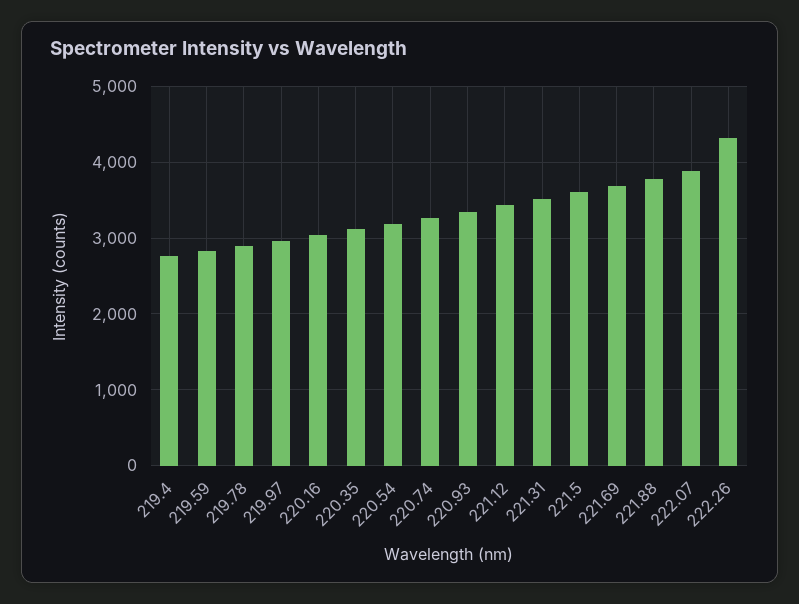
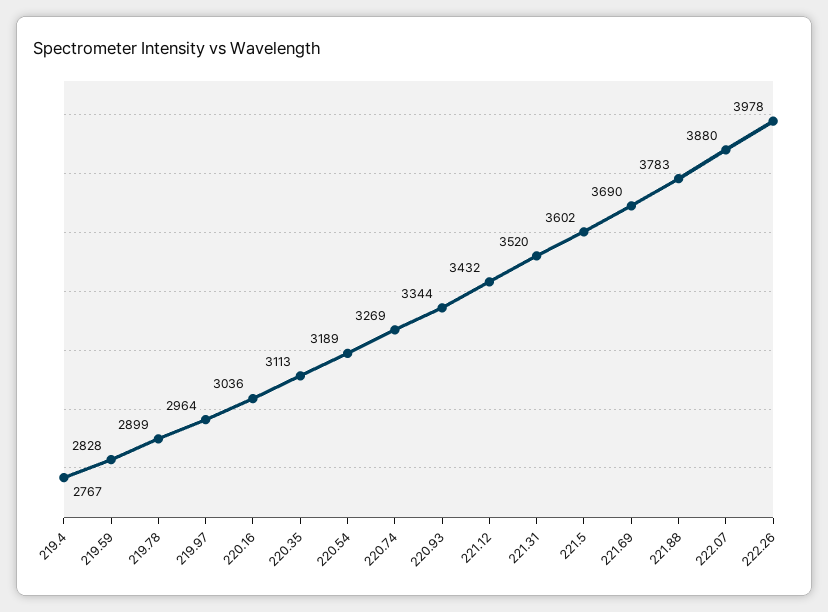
  {
    "219.4": 2767,
    "219.59": 2828,
    "219.78": 2899,
    "219.97": 2964,
    "220.16": 3036,
    "220.35": 3113,
    "220.54": 3189,
    "220.74": 3269,
    "220.93": 3344,
    "221.12": 3432,
    "221.31": 3520,
    "221.5": 3602,
    "221.69": 3690,
    "221.88": 3783,
    "222.07": 3880,
-   "222.26": 4300
+   "222.26": 3978
  }

